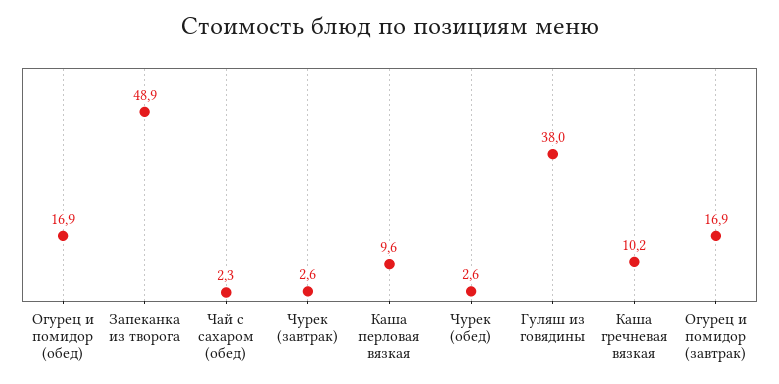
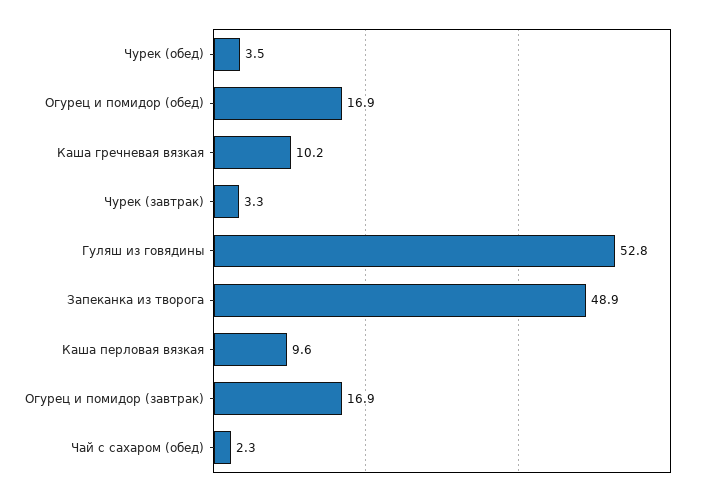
  {
    "Огурец и помидор (обед)": 16.9,
    "Запеканка из творога": 48.9,
    "Чай с сахаром (обед)": 2.3,
-   "Чурек (завтрак)": 2.6,
+   "Чурек (завтрак)": 3.3,
    "Каша перловая вязкая": 9.6,
-   "Чурек (обед)": 2.6,
+   "Чурек (обед)": 3.5,
-   "Гуляш из говядины": 38,
+   "Гуляш из говядины": 52.8,
    "Каша гречневая вязкая": 10.2,
    "Огурец и помидор (завтрак)": 16.9
  }

